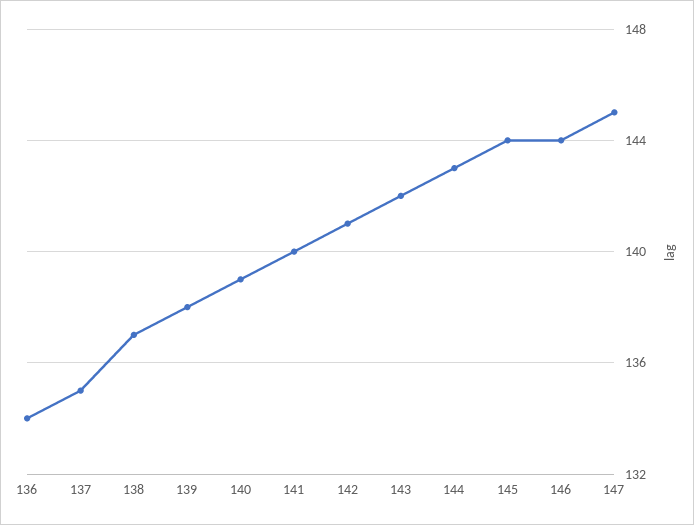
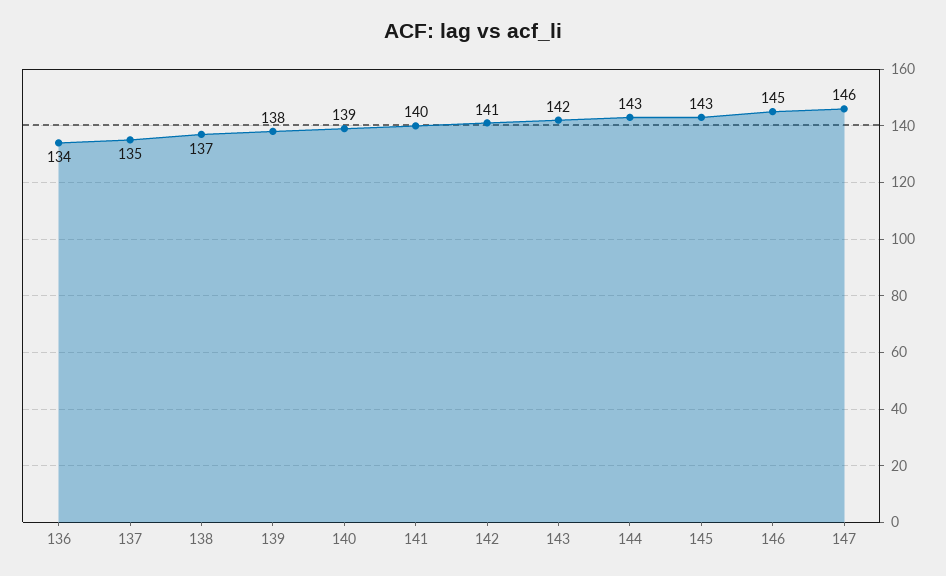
  {
    "136": 134,
    "137": 135,
    "138": 137,
    "139": 138,
    "140": 139,
    "141": 140,
    "142": 141,
    "143": 142,
    "144": 143,
-   "145": 144,
+   "145": 143,
-   "146": 144,
+   "146": 145,
-   "147": 145
+   "147": 146
  }

